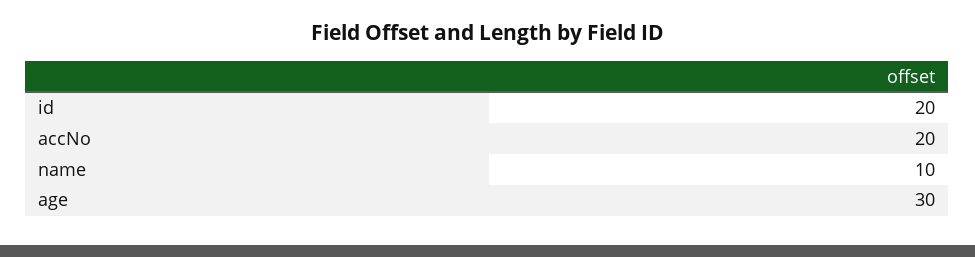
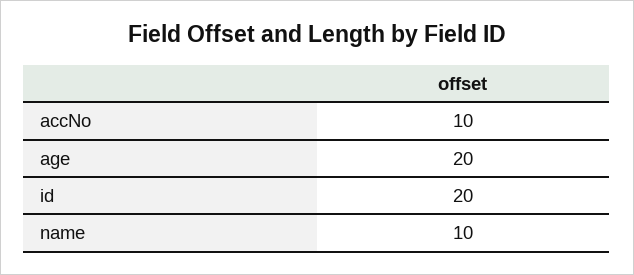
  {
    "id": 20,
-   "accNo": 20,
+   "accNo": 10,
    "name": 10,
-   "age": 30
+   "age": 20
  }

